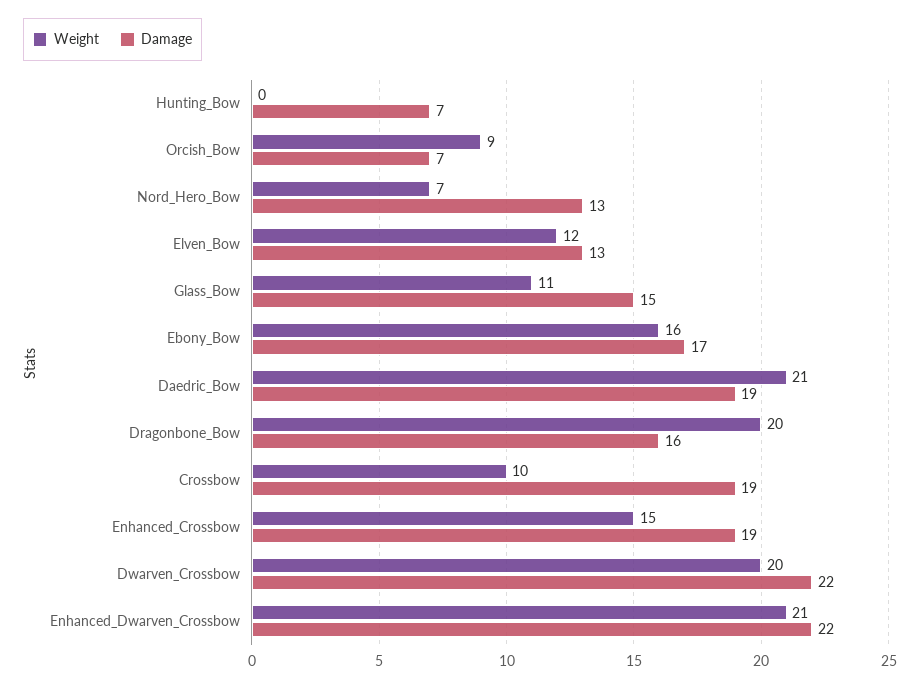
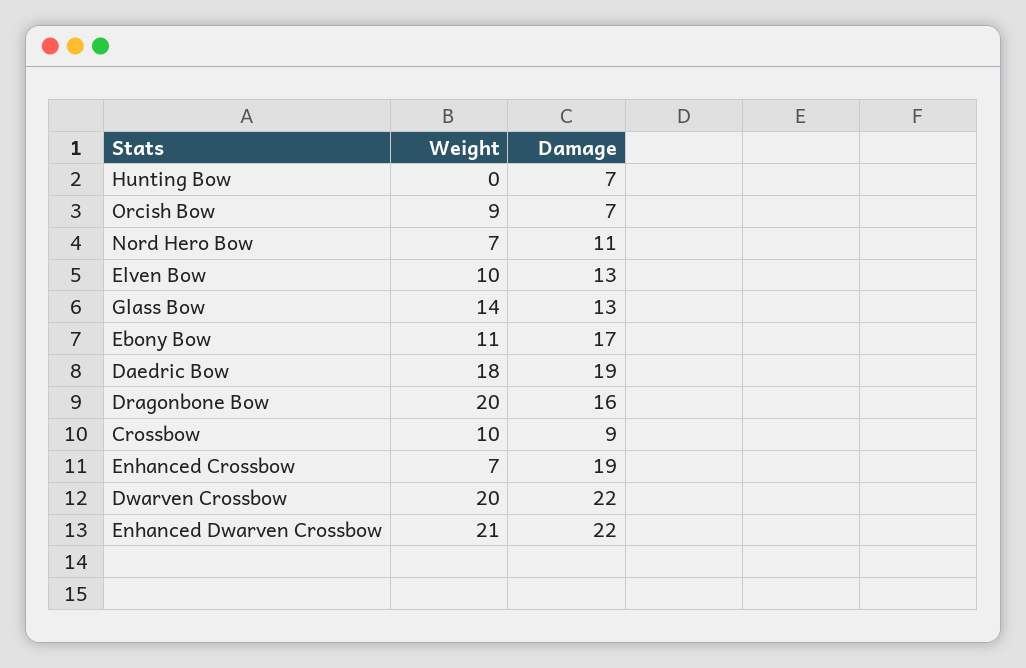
  {
    "Weight": {
      "Hunting_Bow": 0,
      "Orcish_Bow": 9,
      "Nord_Hero_Bow": 7,
-     "Elven_Bow": 12,
+     "Elven_Bow": 10,
-     "Glass_Bow": 11,
+     "Glass_Bow": 14,
-     "Ebony_Bow": 16,
+     "Ebony_Bow": 11,
-     "Daedric_Bow": 21,
+     "Daedric_Bow": 18,
      "Dragonbone_Bow": 20,
      "Crossbow": 10,
-     "Enhanced_Crossbow": 15,
+     "Enhanced_Crossbow": 7,
      "Dwarven_Crossbow": 20,
      "Enhanced_Dwarven_Crossbow": 21
    },
    "Damage": {
      "Hunting_Bow": 7,
      "Orcish_Bow": 7,
-     "Nord_Hero_Bow": 13,
+     "Nord_Hero_Bow": 11,
      "Elven_Bow": 13,
-     "Glass_Bow": 15,
+     "Glass_Bow": 13,
      "Ebony_Bow": 17,
      "Daedric_Bow": 19,
      "Dragonbone_Bow": 16,
-     "Crossbow": 19,
+     "Crossbow": 9,
      "Enhanced_Crossbow": 19,
      "Dwarven_Crossbow": 22,
      "Enhanced_Dwarven_Crossbow": 22
    }
  }

